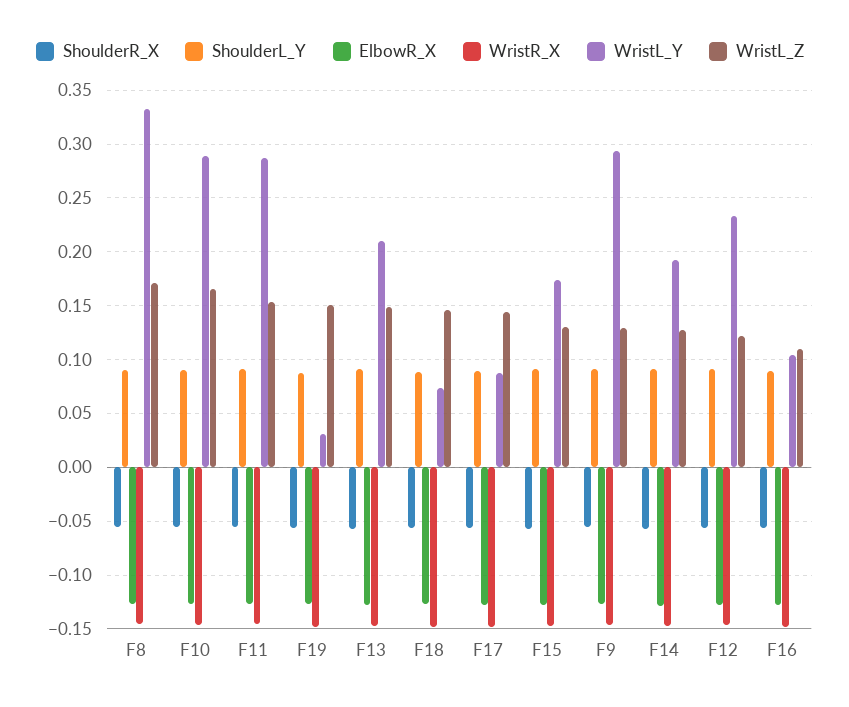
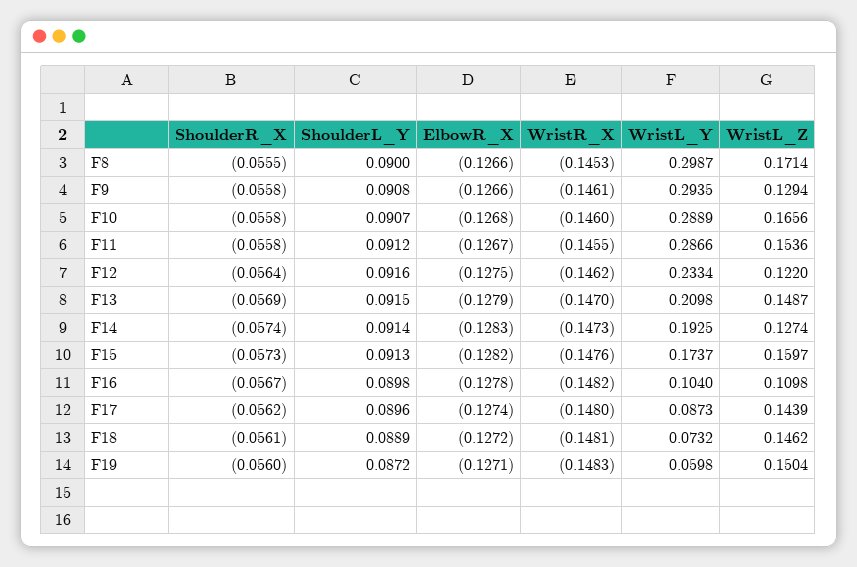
  {
    "ShoulderR_X": {
      "F8": -0.0555,
      "F10": -0.0558,
      "F11": -0.0558,
      "F19": -0.056,
      "F13": -0.0569,
      "F18": -0.0561,
      "F17": -0.0562,
      "F15": -0.0573,
      "F9": -0.0558,
      "F14": -0.0574,
      "F12": -0.0564,
      "F16": -0.0567
    },
    "ShoulderL_Y": {
      "F8": 0.09,
      "F10": 0.0907,
      "F11": 0.0912,
      "F19": 0.0872,
      "F13": 0.0915,
      "F18": 0.0889,
      "F17": 0.0896,
      "F15": 0.0913,
      "F9": 0.0908,
      "F14": 0.0914,
      "F12": 0.0916,
      "F16": 0.0898
    },
    "ElbowR_X": {
      "F8": -0.1266,
      "F10": -0.1268,
      "F11": -0.1267,
      "F19": -0.1271,
      "F13": -0.1279,
      "F18": -0.1272,
      "F17": -0.1274,
      "F15": -0.1282,
      "F9": -0.1266,
      "F14": -0.1283,
      "F12": -0.1275,
      "F16": -0.1278
    },
    "WristR_X": {
      "F8": -0.1453,
      "F10": -0.146,
      "F11": -0.1455,
      "F19": -0.1483,
      "F13": -0.147,
      "F18": -0.1481,
      "F17": -0.148,
      "F15": -0.1476,
      "F9": -0.1461,
      "F14": -0.1473,
      "F12": -0.1462,
      "F16": -0.1482
    },
    "WristL_Y": {
-     "F8": 0.33,
+     "F8": 0.2987,
      "F10": 0.2889,
      "F11": 0.2866,
-     "F19": 0.03,
+     "F19": 0.0598,
      "F13": 0.2098,
      "F18": 0.0732,
      "F17": 0.0873,
      "F15": 0.1737,
      "F9": 0.2935,
      "F14": 0.1925,
      "F12": 0.2334,
      "F16": 0.104
    },
    "WristL_Z": {
      "F8": 0.1714,
      "F10": 0.1656,
      "F11": 0.1536,
      "F19": 0.1504,
      "F13": 0.1487,
      "F18": 0.1462,
      "F17": 0.1439,
-     "F15": 0.13,
+     "F15": 0.1597,
      "F9": 0.1294,
      "F14": 0.1274,
      "F12": 0.122,
      "F16": 0.1098
    }
  }

